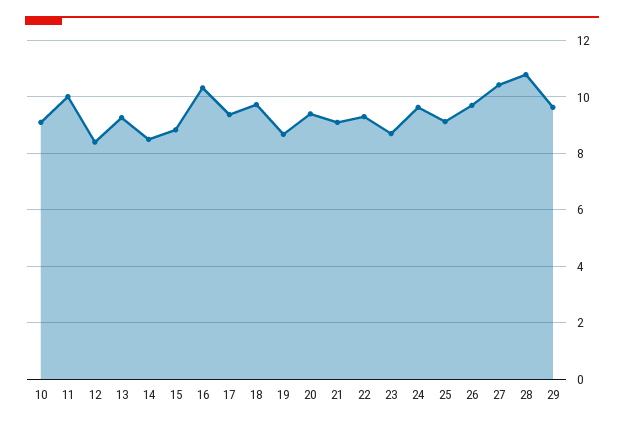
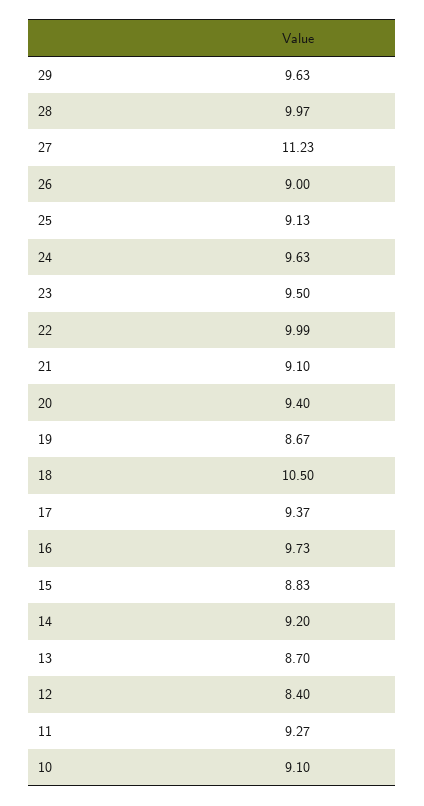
  {
    "10": 9.1,
-   "11": 10,
+   "11": 9.27,
    "12": 8.4,
-   "13": 9.25,
+   "13": 8.7,
-   "14": 8.5,
+   "14": 9.2,
    "15": 8.83,
-   "16": 10.25,
+   "16": 9.73,
    "17": 9.37,
-   "18": 9.75,
+   "18": 10.5,
    "19": 8.67,
    "20": 9.4,
    "21": 9.1,
-   "22": 9.25,
+   "22": 9.99,
-   "23": 8.75,
+   "23": 9.5,
    "24": 9.63,
    "25": 9.13,
-   "26": 9.75,
+   "26": 9,
-   "27": 10.5,
+   "27": 11.23,
-   "28": 10.75,
+   "28": 9.97,
    "29": 9.63
  }

